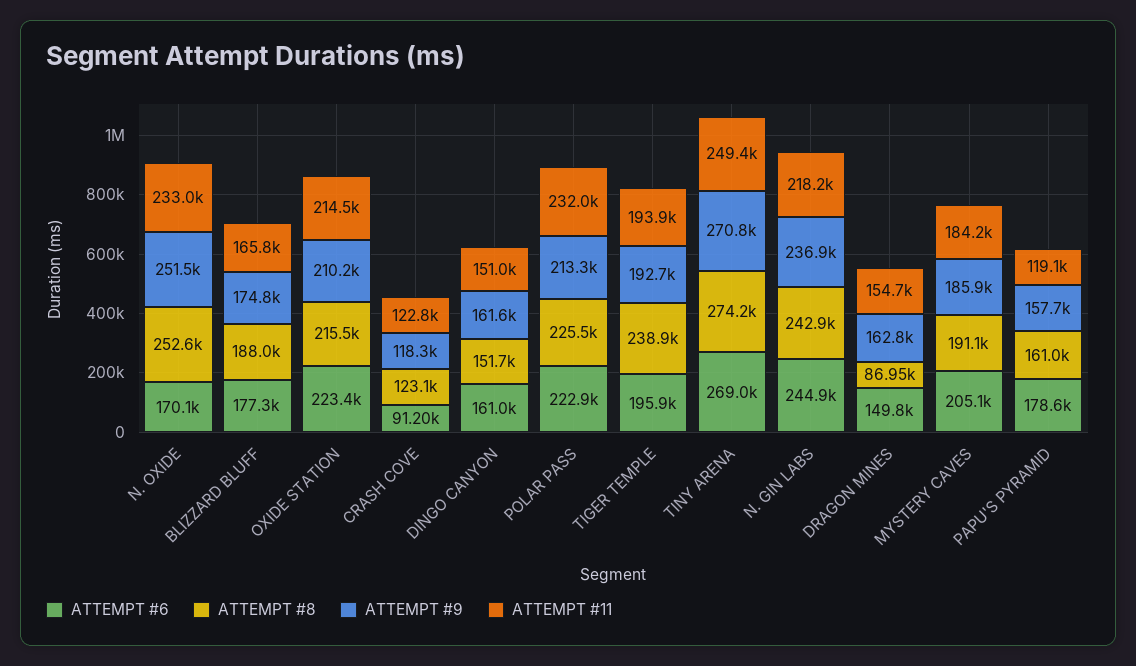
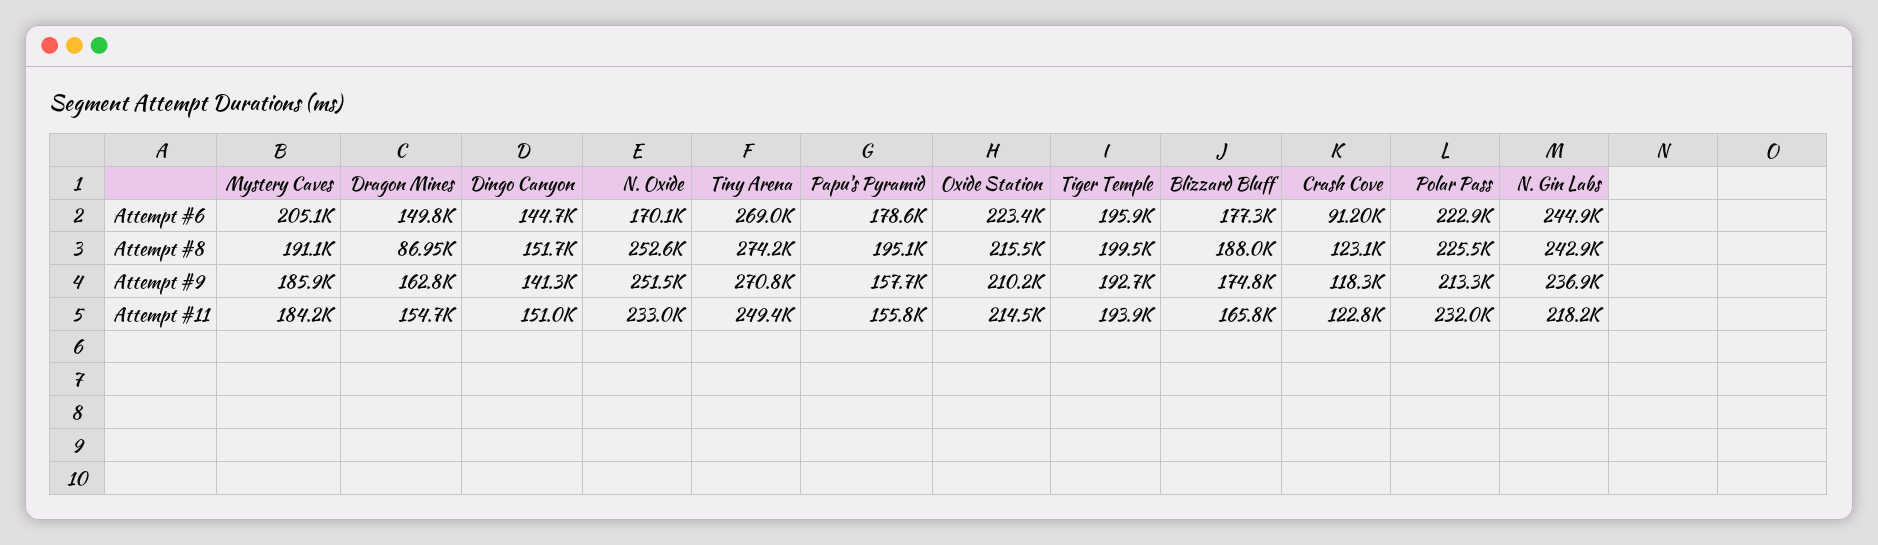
  {
    "ATTEMPT #6": {
      "N. OXIDE": 170100,
      "BLIZZARD BLUFF": 177300,
      "OXIDE STATION": 223400,
      "CRASH COVE": 91200,
-     "DINGO CANYON": 161000,
+     "DINGO CANYON": 144700,
      "POLAR PASS": 222900,
      "TIGER TEMPLE": 195900,
      "TINY ARENA": 269000,
      "N. GIN LABS": 244900,
      "DRAGON MINES": 149800,
      "MYSTERY CAVES": 205100,
      "PAPU'S PYRAMID": 178600
    },
    "ATTEMPT #8": {
      "N. OXIDE": 252600,
      "BLIZZARD BLUFF": 188000,
      "OXIDE STATION": 215500,
      "CRASH COVE": 123100,
      "DINGO CANYON": 151700,
      "POLAR PASS": 225500,
-     "TIGER TEMPLE": 238900,
+     "TIGER TEMPLE": 199500,
      "TINY ARENA": 274200,
      "N. GIN LABS": 242900,
      "DRAGON MINES": 86950,
      "MYSTERY CAVES": 191100,
-     "PAPU'S PYRAMID": 161000
+     "PAPU'S PYRAMID": 195100
    },
    "ATTEMPT #9": {
      "N. OXIDE": 251500,
      "BLIZZARD BLUFF": 174800,
      "OXIDE STATION": 210200,
      "CRASH COVE": 118300,
-     "DINGO CANYON": 161600,
+     "DINGO CANYON": 141300,
      "POLAR PASS": 213300,
      "TIGER TEMPLE": 192700,
      "TINY ARENA": 270800,
      "N. GIN LABS": 236900,
      "DRAGON MINES": 162800,
      "MYSTERY CAVES": 185900,
      "PAPU'S PYRAMID": 157700
    },
    "ATTEMPT #11": {
      "N. OXIDE": 233000,
      "BLIZZARD BLUFF": 165800,
      "OXIDE STATION": 214500,
      "CRASH COVE": 122800,
      "DINGO CANYON": 151000,
      "POLAR PASS": 232000,
      "TIGER TEMPLE": 193900,
      "TINY ARENA": 249400,
      "N. GIN LABS": 218200,
      "DRAGON MINES": 154700,
      "MYSTERY CAVES": 184200,
-     "PAPU'S PYRAMID": 119100
+     "PAPU'S PYRAMID": 155800
    }
  }

